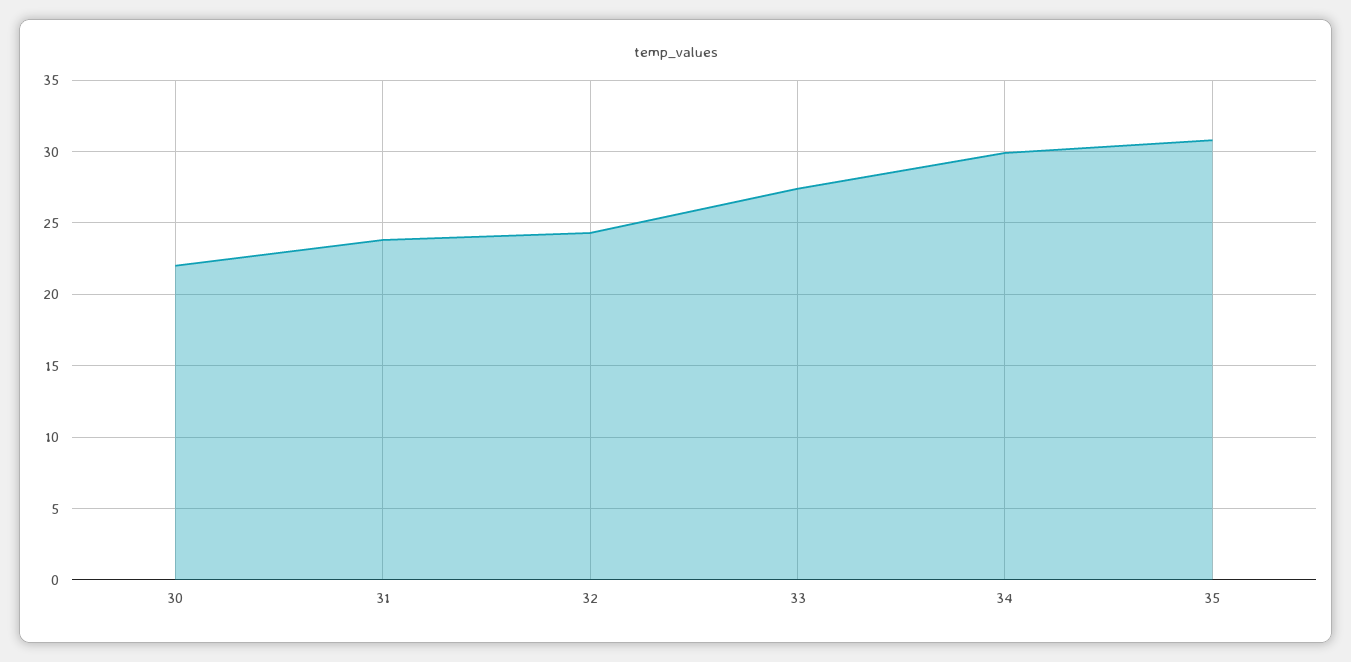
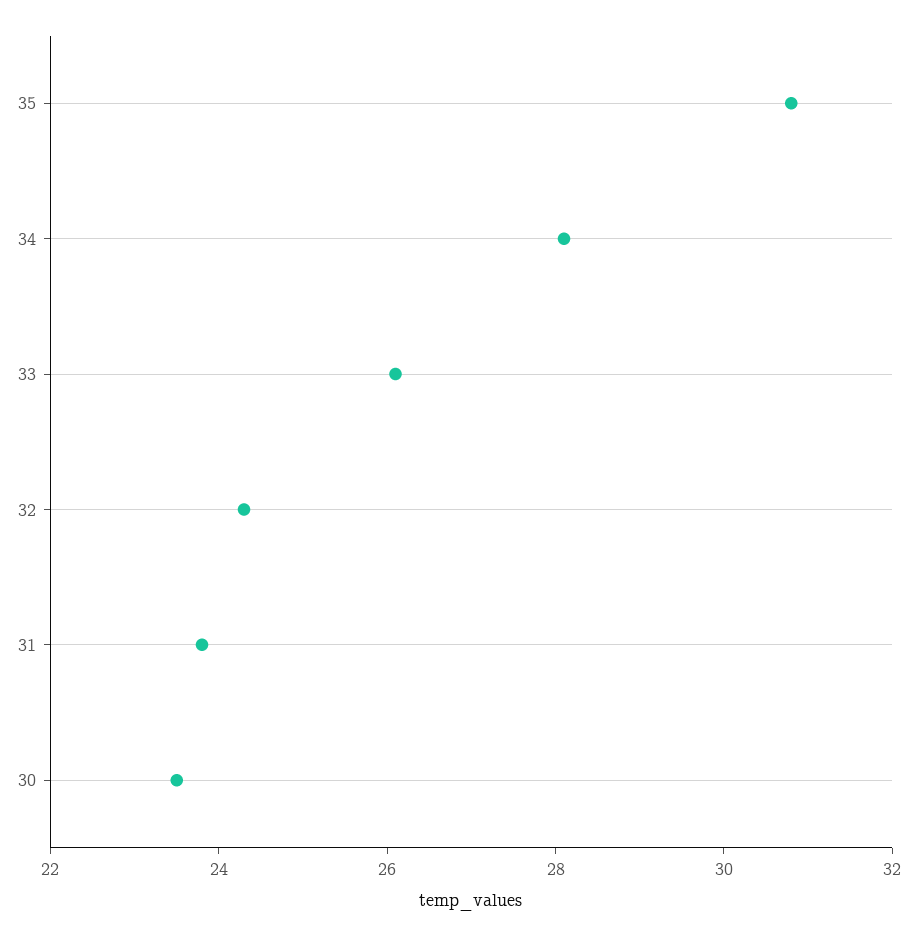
  {
-   "30": 22,
+   "30": 23.5,
    "31": 24,
    "32": 24.5,
-   "33": 27.5,
+   "33": 26,
-   "34": 30,
+   "34": 28,
    "35": 31
  }

